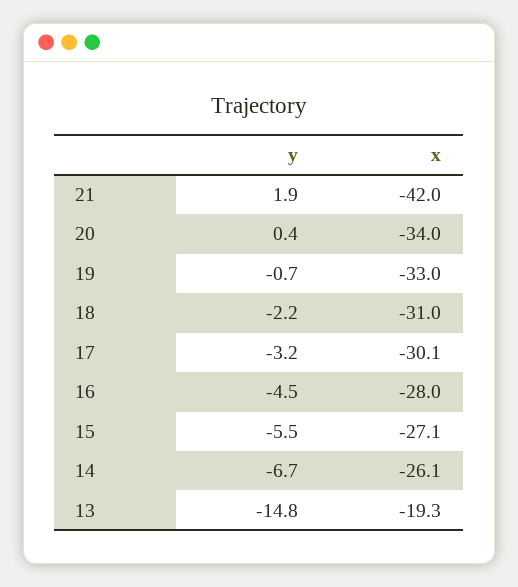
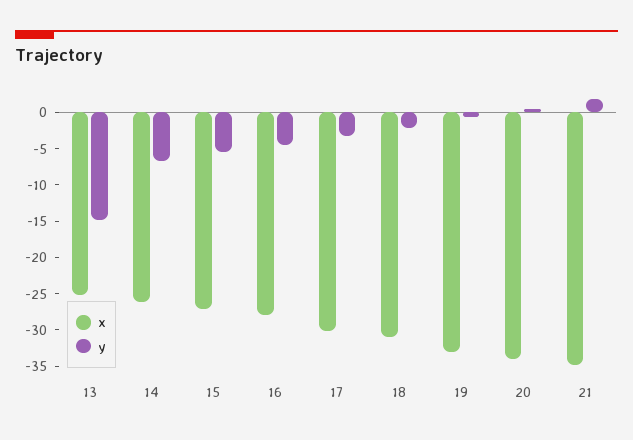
  {
    "y": {
      "21": 1.9,
      "20": 0.4,
      "19": -0.7,
      "18": -2.2,
      "17": -3.2,
      "16": -4.5,
      "15": -5.5,
      "14": -6.7,
      "13": -14.8
    },
    "x": {
-     "21": -42,
+     "21": -35,
      "20": -34,
      "19": -33,
      "18": -31,
      "17": -30.1,
      "16": -28,
      "15": -27.1,
      "14": -26.1,
-     "13": -19.3
+     "13": -25
    }
  }

